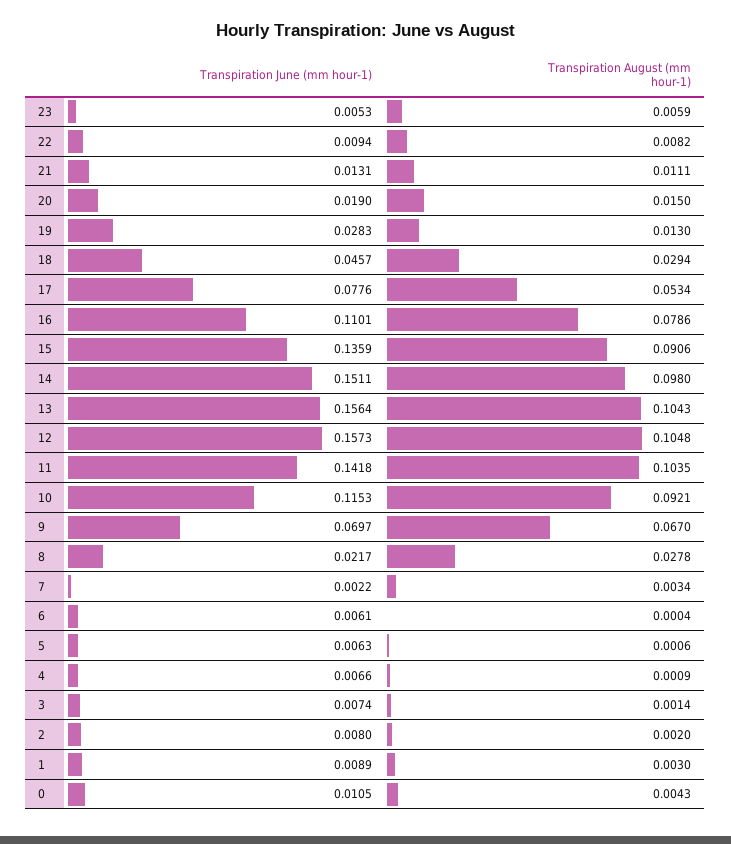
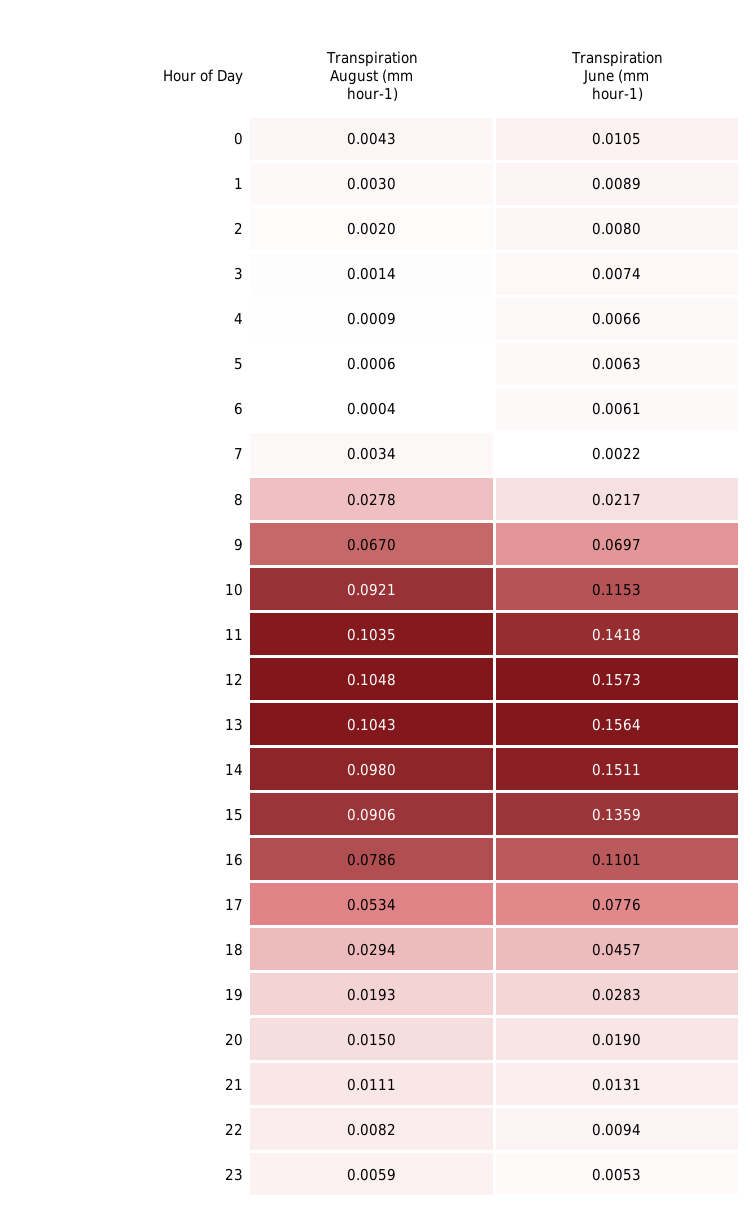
  {
    "Transpiration June (mm hour-1)": {
      "23": 0.0053,
      "22": 0.0094,
      "21": 0.0131,
      "20": 0.019,
      "19": 0.0283,
      "18": 0.0457,
      "17": 0.0776,
      "16": 0.1101,
      "15": 0.1359,
      "14": 0.1511,
      "13": 0.1564,
      "12": 0.1573,
      "11": 0.1418,
      "10": 0.1153,
      "9": 0.0697,
      "8": 0.0217,
      "7": 0.0022,
      "6": 0.0061,
      "5": 0.0063,
      "4": 0.0066,
      "3": 0.0074,
      "2": 0.008,
      "1": 0.0089,
      "0": 0.0105
    },
    "Transpiration August (mm hour-1)": {
      "23": 0.0059,
      "22": 0.0082,
      "21": 0.0111,
      "20": 0.015,
-     "19": 0.013,
+     "19": 0.0193,
      "18": 0.0294,
      "17": 0.0534,
      "16": 0.0786,
      "15": 0.0906,
      "14": 0.098,
      "13": 0.1043,
      "12": 0.1048,
      "11": 0.1035,
      "10": 0.0921,
      "9": 0.067,
      "8": 0.0278,
      "7": 0.0034,
      "6": 0.0004,
      "5": 0.0006,
      "4": 0.0009,
      "3": 0.0014,
      "2": 0.002,
      "1": 0.003,
      "0": 0.0043
    }
  }

